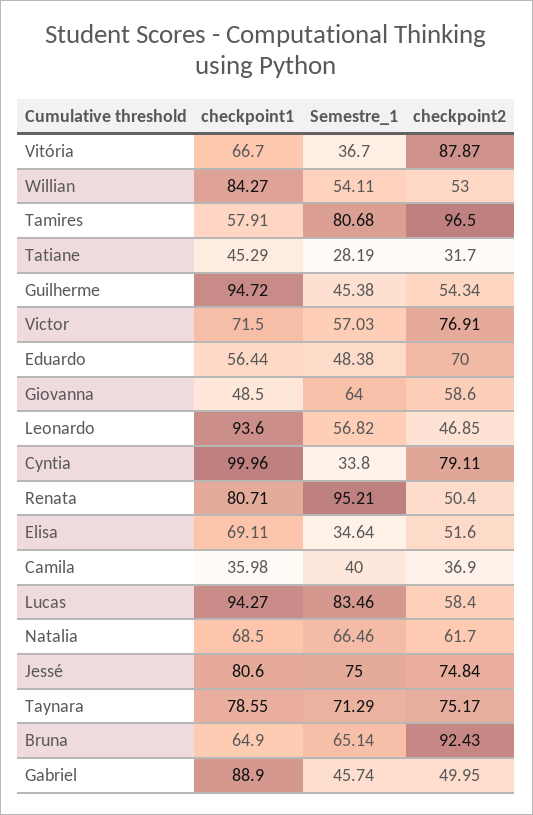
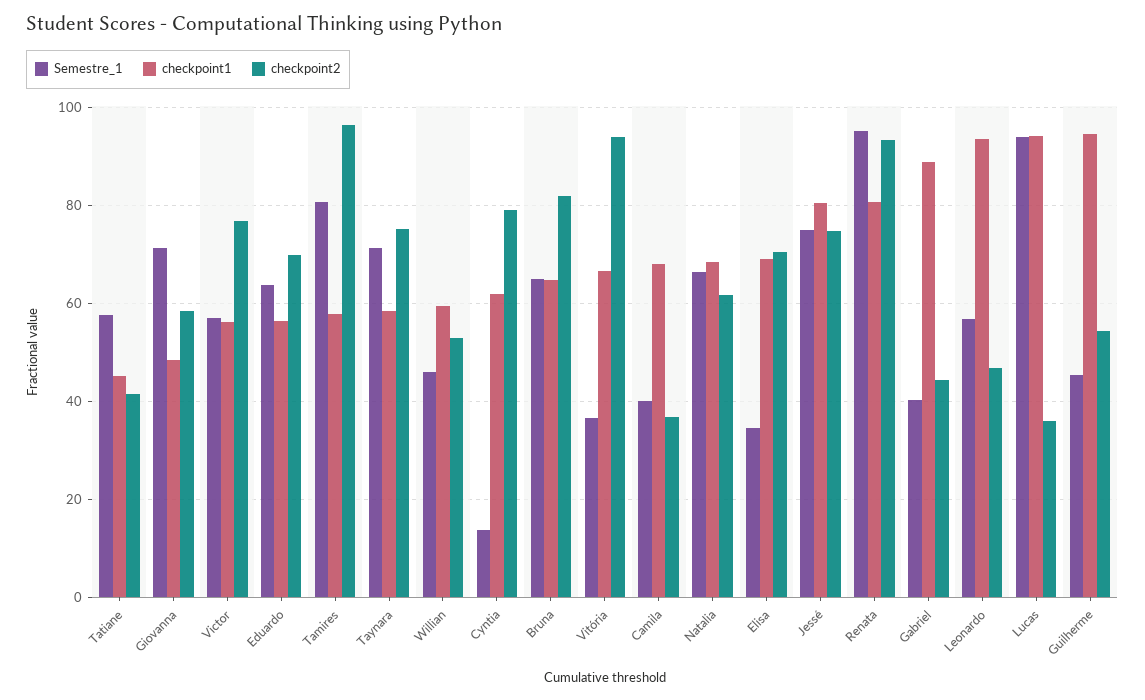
  {
    "checkpoint1": {
      "Vitória": 66.7,
-     "Willian": 84.27,
+     "Willian": 60,
      "Tamires": 57.91,
      "Tatiane": 45.29,
      "Guilherme": 94.72,
-     "Victor": 71.5,
+     "Victor": 56,
      "Eduardo": 56.44,
      "Giovanna": 48.5,
      "Leonardo": 93.6,
-     "Cyntia": 99.96,
+     "Cyntia": 62,
      "Renata": 80.71,
      "Elisa": 69.11,
-     "Camila": 35.98,
+     "Camila": 68,
      "Lucas": 94.27,
      "Natalia": 68.5,
      "Jessé": 80.6,
-     "Taynara": 78.55,
+     "Taynara": 58,
      "Bruna": 64.9,
      "Gabriel": 88.9
    },
    "Semestre_1": {
      "Vitória": 36.7,
-     "Willian": 54.11,
+     "Willian": 46,
      "Tamires": 80.68,
-     "Tatiane": 28.19,
+     "Tatiane": 58,
      "Guilherme": 45.38,
      "Victor": 57.03,
-     "Eduardo": 48.38,
+     "Eduardo": 64,
-     "Giovanna": 64,
+     "Giovanna": 72,
      "Leonardo": 56.82,
-     "Cyntia": 33.8,
+     "Cyntia": 14,
      "Renata": 95.21,
      "Elisa": 34.64,
      "Camila": 40,
-     "Lucas": 83.46,
+     "Lucas": 94,
      "Natalia": 66.46,
      "Jessé": 75,
      "Taynara": 71.29,
      "Bruna": 65.14,
-     "Gabriel": 45.74
+     "Gabriel": 40
    },
    "checkpoint2": {
-     "Vitória": 87.87,
+     "Vitória": 94,
      "Willian": 53,
      "Tamires": 96.5,
-     "Tatiane": 31.7,
+     "Tatiane": 42,
      "Guilherme": 54.34,
      "Victor": 76.91,
      "Eduardo": 70,
      "Giovanna": 58.6,
      "Leonardo": 46.85,
      "Cyntia": 79.11,
-     "Renata": 50.4,
+     "Renata": 94,
-     "Elisa": 51.6,
+     "Elisa": 70,
      "Camila": 36.9,
-     "Lucas": 58.4,
+     "Lucas": 36,
      "Natalia": 61.7,
      "Jessé": 74.84,
      "Taynara": 75.17,
-     "Bruna": 92.43,
+     "Bruna": 82,
-     "Gabriel": 49.95
+     "Gabriel": 44
    }
  }

